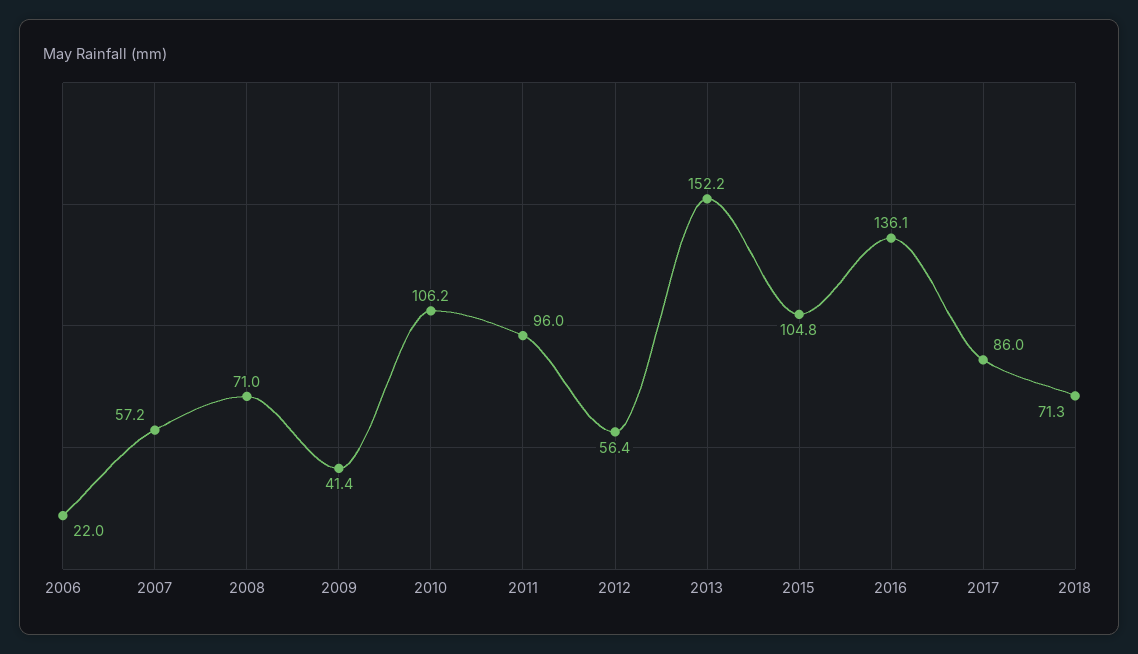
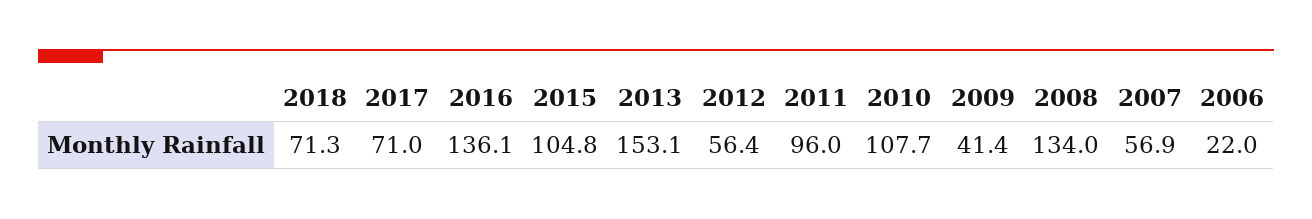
  {
    "2006": 22,
-   "2007": 57.2,
+   "2007": 56.9,
-   "2008": 71,
+   "2008": 134,
    "2009": 41.4,
-   "2010": 106.2,
+   "2010": 107.7,
    "2011": 96,
    "2012": 56.4,
-   "2013": 152.2,
+   "2013": 153.1,
    "2015": 104.8,
    "2016": 136.1,
-   "2017": 86,
+   "2017": 71,
    "2018": 71.3
  }

